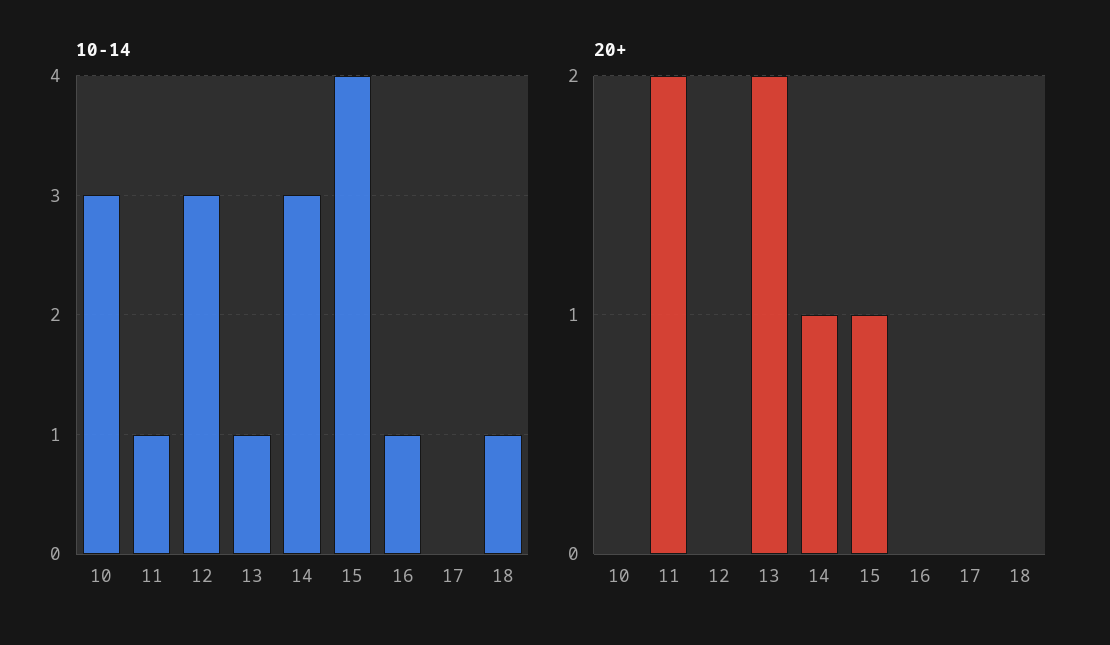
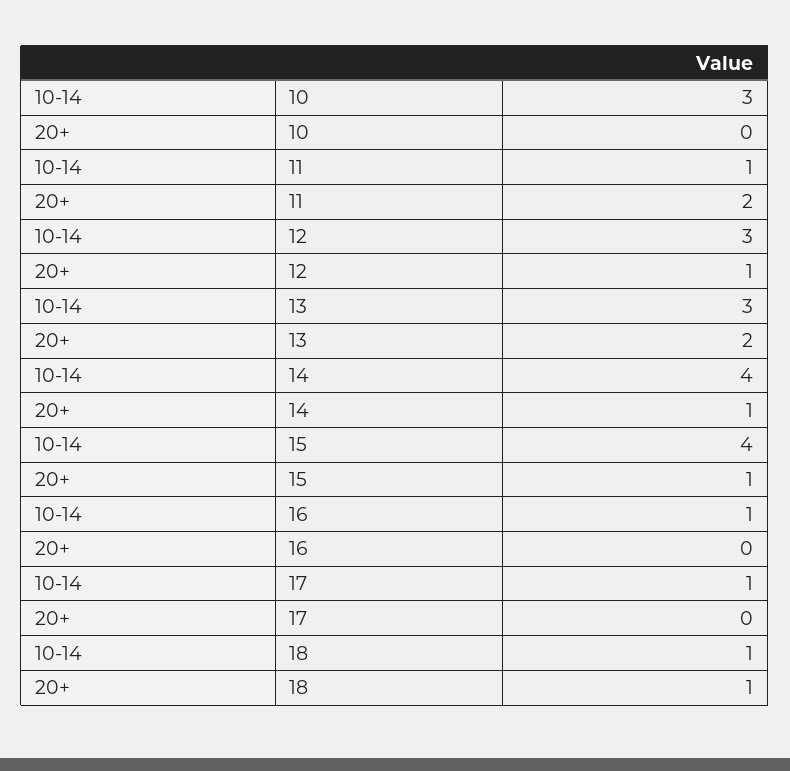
  {
    "10-14": {
      "10": 3,
      "11": 1,
      "12": 3,
-     "13": 1,
+     "13": 3,
-     "14": 3,
+     "14": 4,
      "15": 4,
      "16": 1,
-     "17": 0,
+     "17": 1,
      "18": 1
    },
    "20+": {
      "10": 0,
      "11": 2,
-     "12": 0,
+     "12": 1,
      "13": 2,
      "14": 1,
      "15": 1,
      "16": 0,
      "17": 0,
-     "18": 0
+     "18": 1
    }
  }

